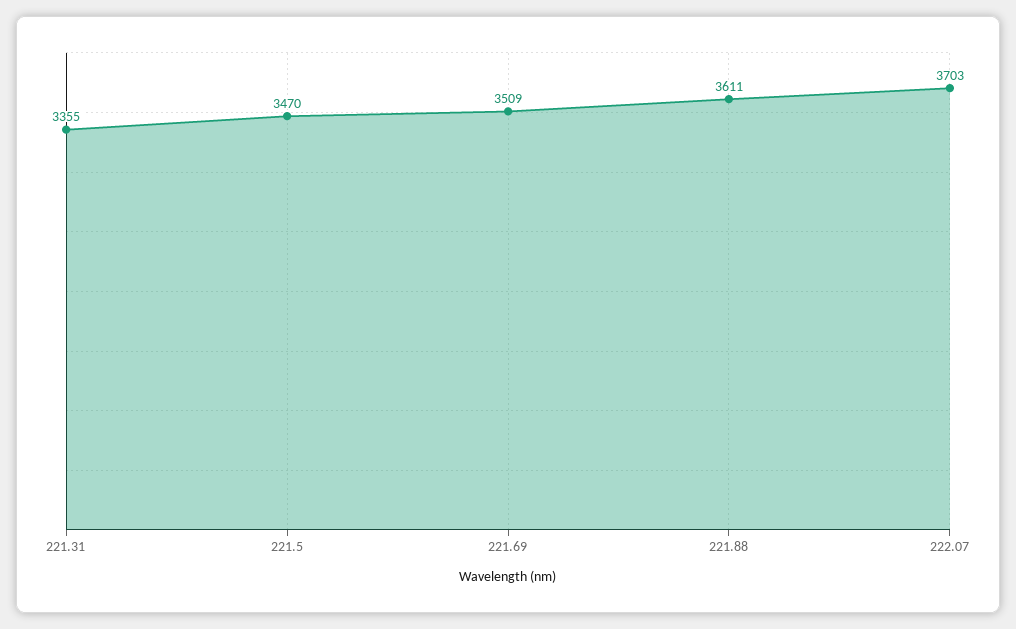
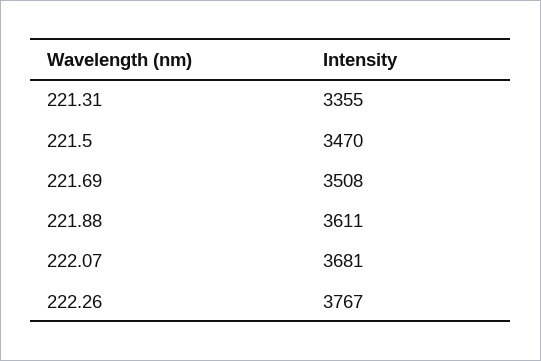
  {
    "221.31": 3355,
    "221.5": 3470,
-   "221.69": 3509,
+   "221.69": 3508,
    "221.88": 3611,
-   "222.07": 3703
+   "222.07": 3681,
+   "222.26": 3767
  }

